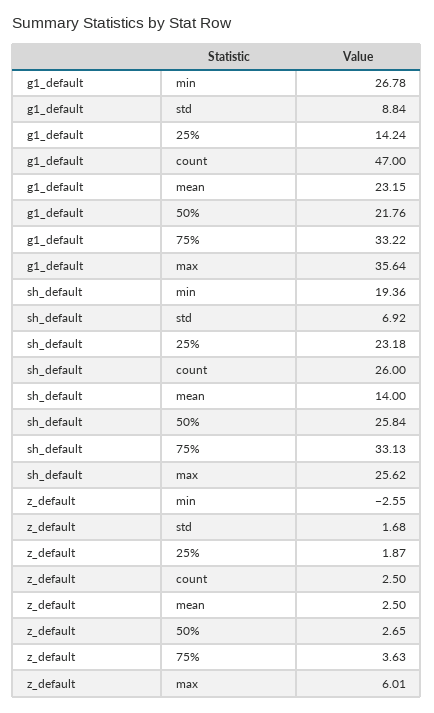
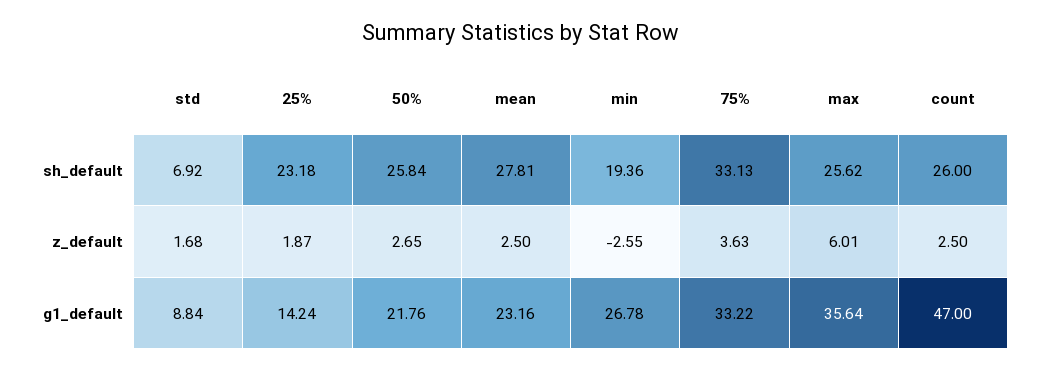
  {
    "g1_default": {
      "min": 26.78,
      "std": 8.84,
      "25%": 14.24,
      "count": 47,
-     "mean": 23.15,
+     "mean": 23.16,
      "50%": 21.76,
      "75%": 33.22,
      "max": 35.64
    },
    "sh_default": {
      "min": 19.36,
      "std": 6.92,
      "25%": 23.18,
      "count": 26,
-     "mean": 14,
+     "mean": 27.81,
      "50%": 25.84,
      "75%": 33.13,
      "max": 25.62
    },
    "z_default": {
      "min": -2.55,
      "std": 1.68,
      "25%": 1.87,
      "count": 2.5,
      "mean": 2.5,
      "50%": 2.65,
      "75%": 3.63,
      "max": 6.01
    }
  }

